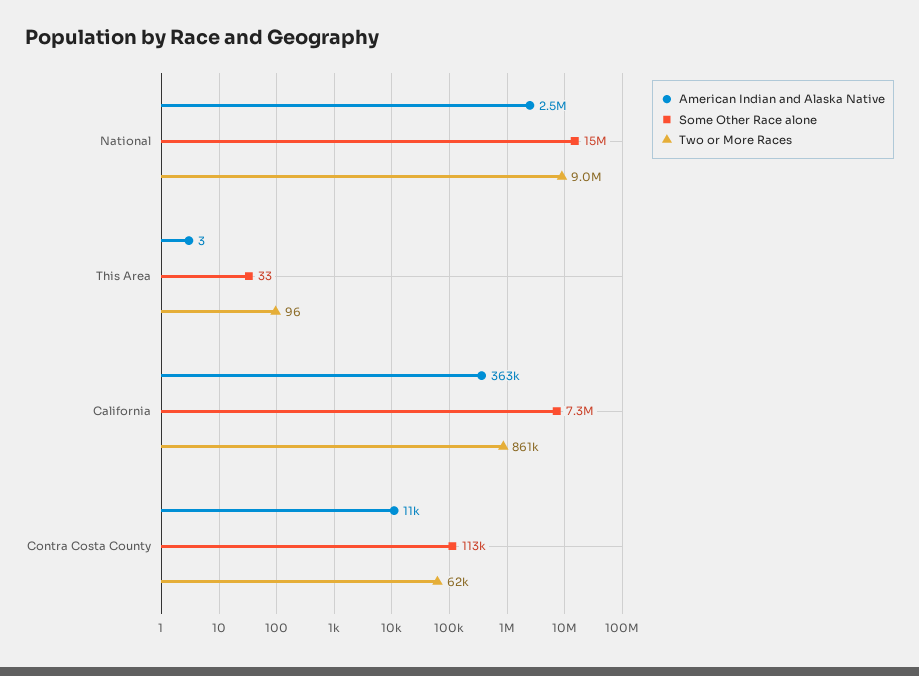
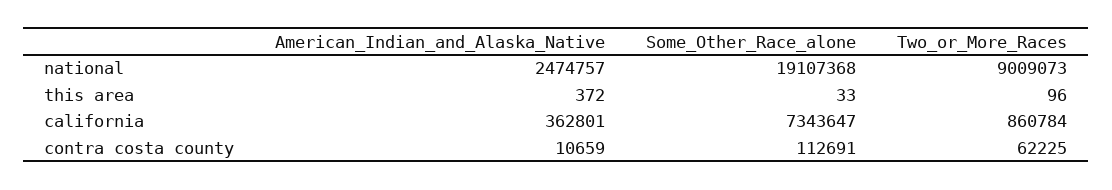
  {
    "American Indian and Alaska Native": {
      "National": 2474757,
-     "This Area": 3,
+     "This Area": 372,
      "California": 362801,
      "Contra Costa County": 10659
    },
    "Some Other Race alone": {
-     "National": 15000000,
+     "National": 19107368,
      "This Area": 33,
      "California": 7343647,
      "Contra Costa County": 112691
    },
    "Two or More Races": {
      "National": 9009073,
      "This Area": 96,
      "California": 860784,
      "Contra Costa County": 62225
    }
  }

